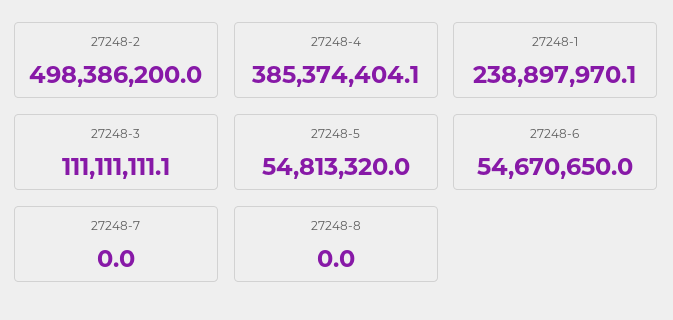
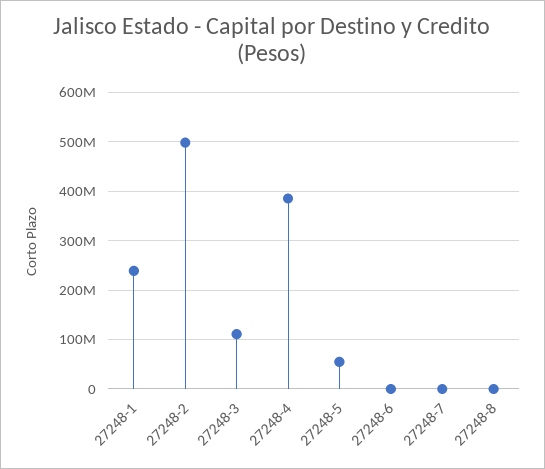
  {
    "27248-2": 498386200,
    "27248-4": 385374404.1,
    "27248-1": 238897970.1,
    "27248-3": 111111111.1,
    "27248-5": 54813320,
-   "27248-6": 54670650,
+   "27248-6": 0,
    "27248-7": 0,
    "27248-8": 0
  }

